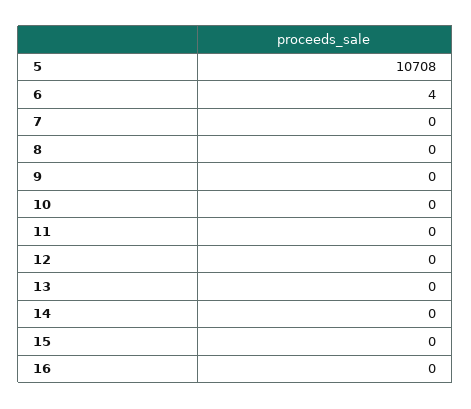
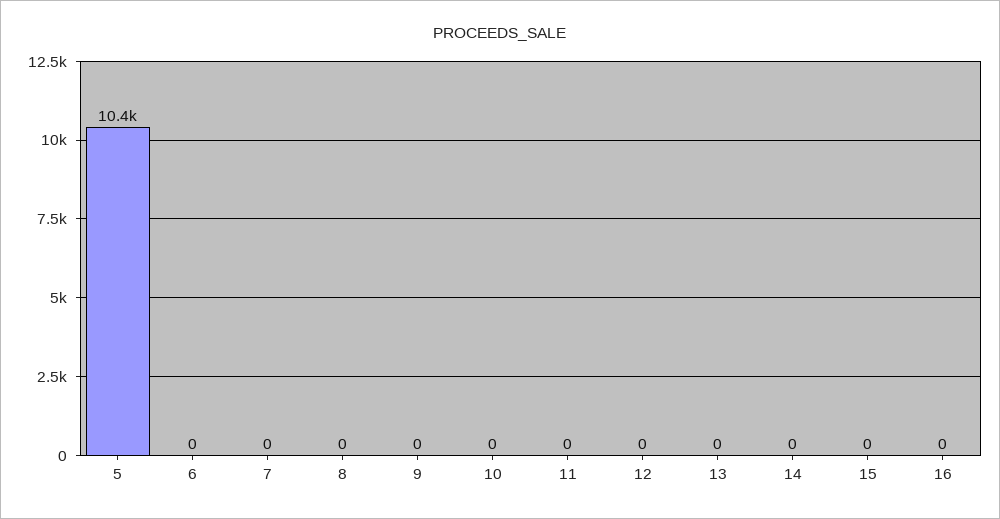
  {
-   "5": 10708,
+   "5": 10400,
-   "6": 4,
+   "6": 0,
    "7": 0,
    "8": 0,
    "9": 0,
    "10": 0,
    "11": 0,
    "12": 0,
    "13": 0,
    "14": 0,
    "15": 0,
    "16": 0
  }

